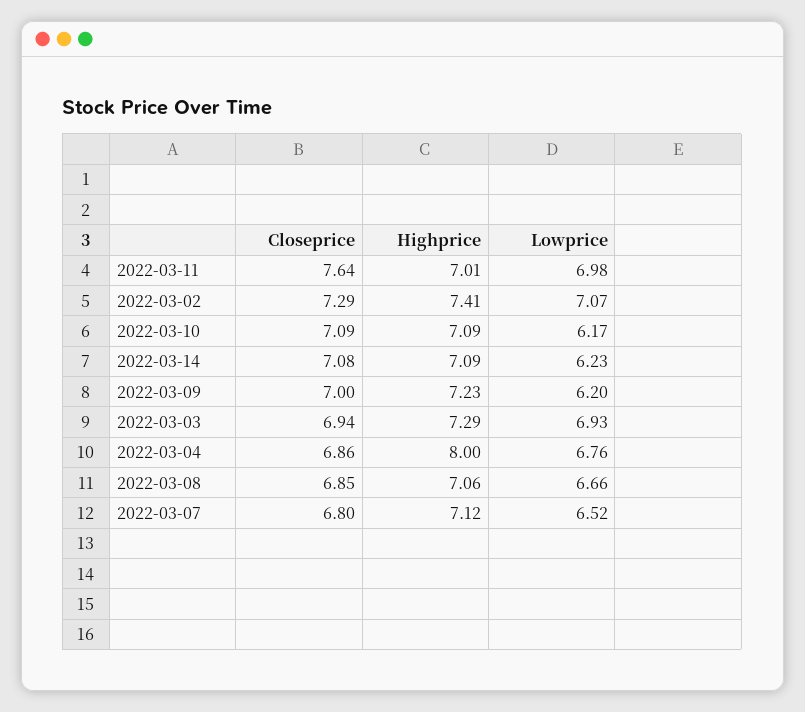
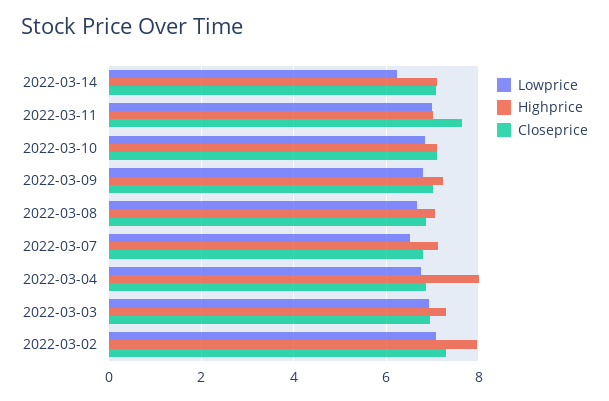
  {
    "Closeprice": {
      "2022-03-11": 7.64,
      "2022-03-02": 7.29,
      "2022-03-10": 7.09,
      "2022-03-14": 7.08,
      "2022-03-09": 7,
      "2022-03-03": 6.94,
      "2022-03-04": 6.86,
      "2022-03-08": 6.85,
      "2022-03-07": 6.8
    },
    "Highprice": {
      "2022-03-11": 7.01,
-     "2022-03-02": 7.41,
+     "2022-03-02": 8,
      "2022-03-10": 7.09,
      "2022-03-14": 7.09,
      "2022-03-09": 7.23,
      "2022-03-03": 7.29,
      "2022-03-04": 8,
      "2022-03-08": 7.06,
      "2022-03-07": 7.12
    },
    "Lowprice": {
      "2022-03-11": 6.98,
      "2022-03-02": 7.07,
-     "2022-03-10": 6.17,
+     "2022-03-10": 6.8,
      "2022-03-14": 6.23,
-     "2022-03-09": 6.2,
+     "2022-03-09": 6.8,
      "2022-03-03": 6.93,
      "2022-03-04": 6.76,
      "2022-03-08": 6.66,
      "2022-03-07": 6.52
    }
  }

